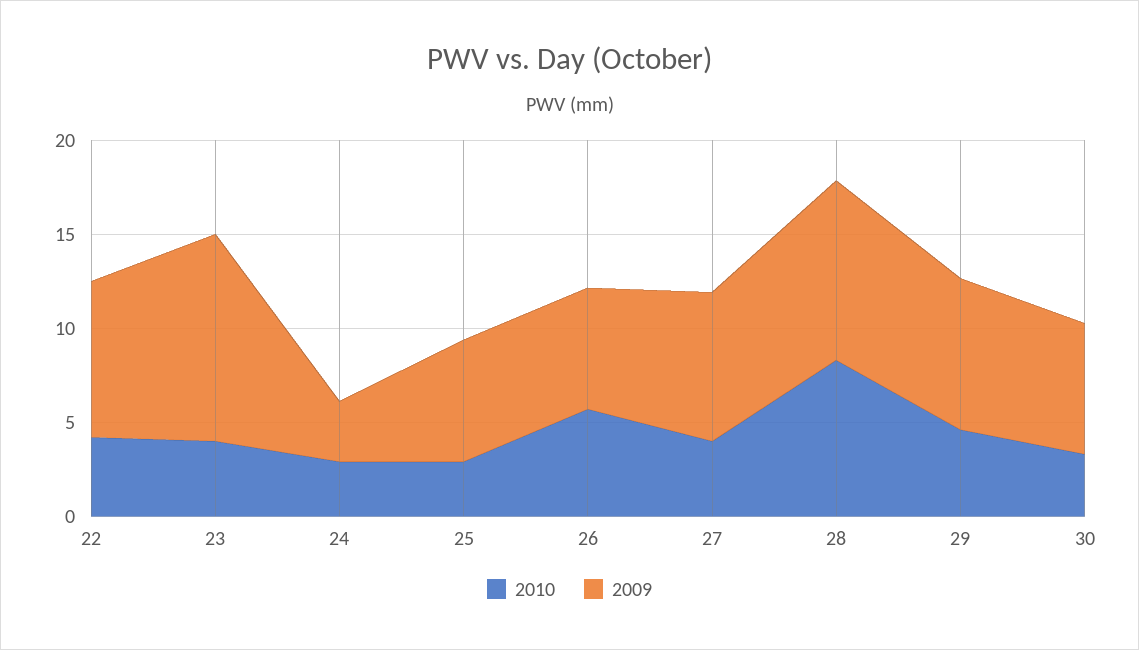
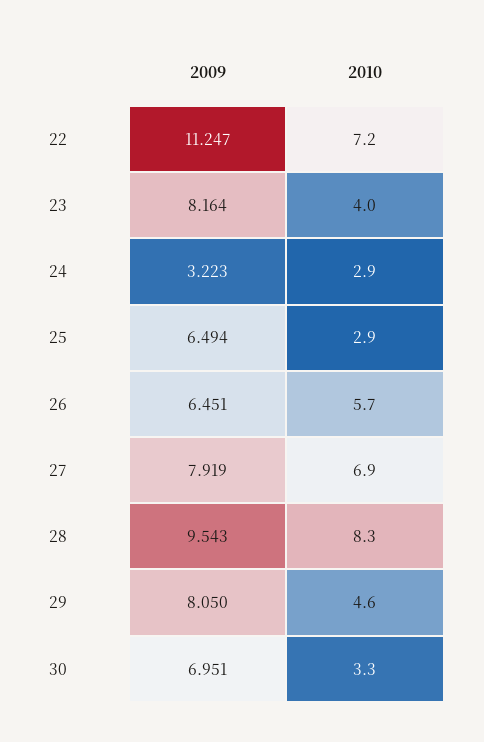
  {
    "2010": {
-     "22": 4,
+     "22": 7.2,
      "23": 4,
      "24": 2.9,
      "25": 2.9,
      "26": 5.7,
-     "27": 4,
+     "27": 6.9,
      "28": 8.3,
      "29": 4.6,
      "30": 3.3
    },
    "2009": {
-     "22": 8,
+     "22": 11.247,
-     "23": 11,
+     "23": 8.164,
      "24": 3.223,
      "25": 6.494,
      "26": 6.451,
      "27": 7.919,
      "28": 9.543,
      "29": 8.05,
      "30": 6.951
    }
  }

